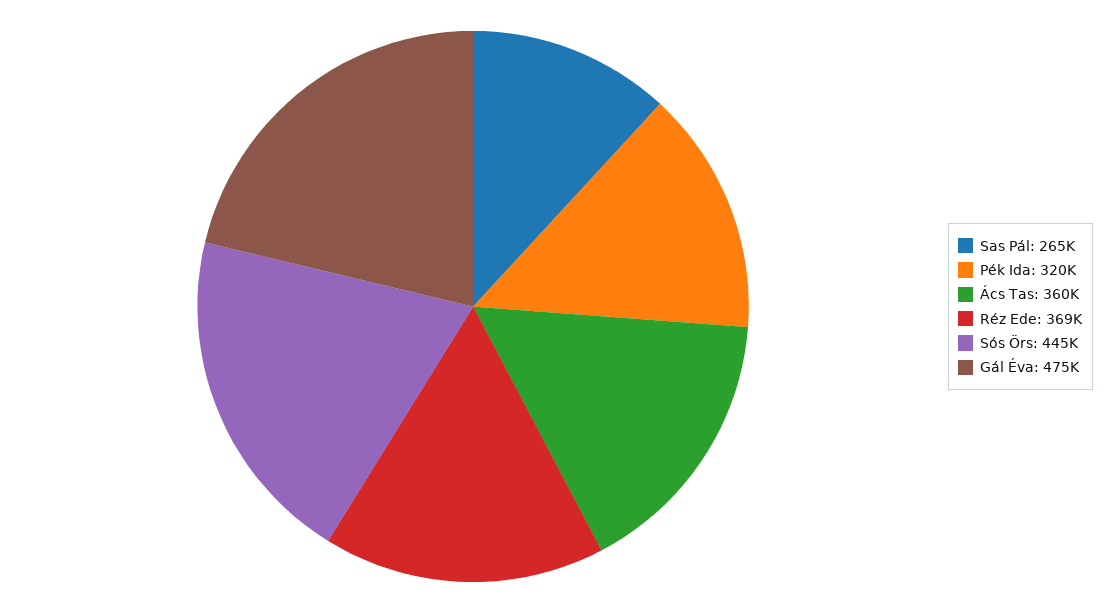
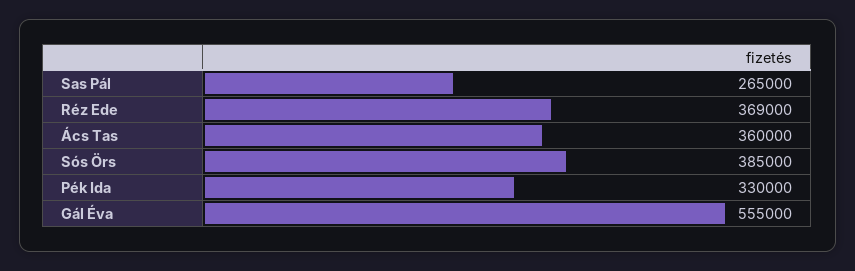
  {
    "Sas Pál": 265000,
-   "Pék Ida": 320000,
+   "Pék Ida": 330000,
    "Ács Tas": 360000,
    "Réz Ede": 369000,
-   "Sós Örs": 445000,
+   "Sós Örs": 385000,
-   "Gál Éva": 475000
+   "Gál Éva": 555000
  }

